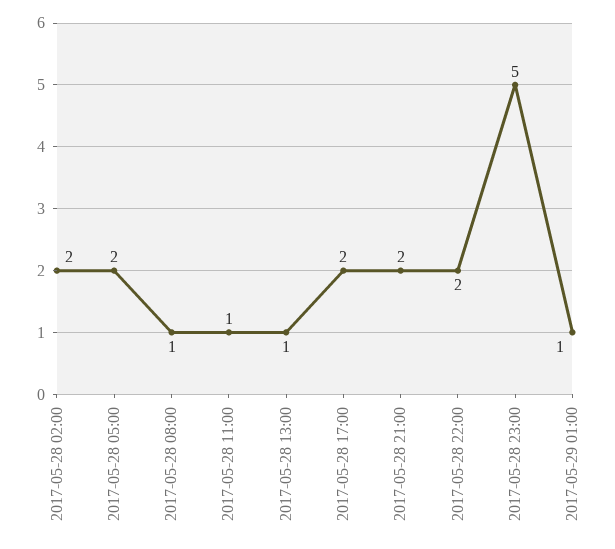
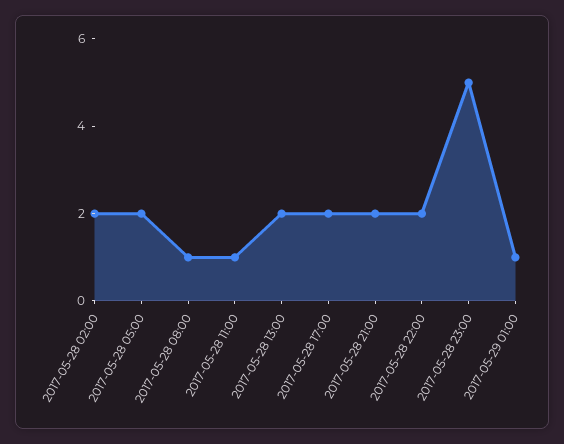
  {
    "2017-05-28 02:00": 2,
    "2017-05-28 05:00": 2,
    "2017-05-28 08:00": 1,
    "2017-05-28 11:00": 1,
-   "2017-05-28 13:00": 1,
+   "2017-05-28 13:00": 2,
    "2017-05-28 17:00": 2,
    "2017-05-28 21:00": 2,
    "2017-05-28 22:00": 2,
    "2017-05-28 23:00": 5,
    "2017-05-29 01:00": 1
  }

